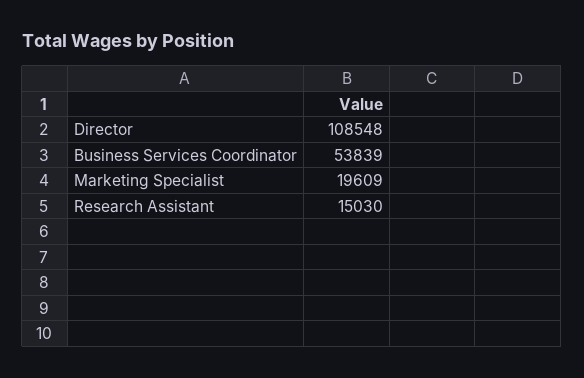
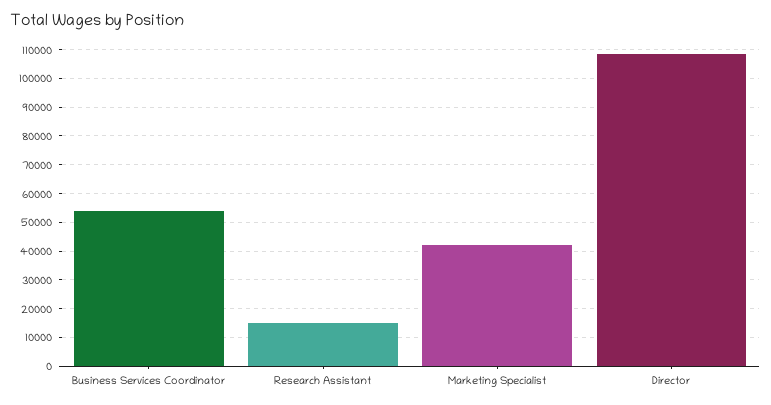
  {
    "Director": 108548,
    "Business Services Coordinator": 53839,
-   "Marketing Specialist": 19609,
+   "Marketing Specialist": 42500,
    "Research Assistant": 15030
  }

